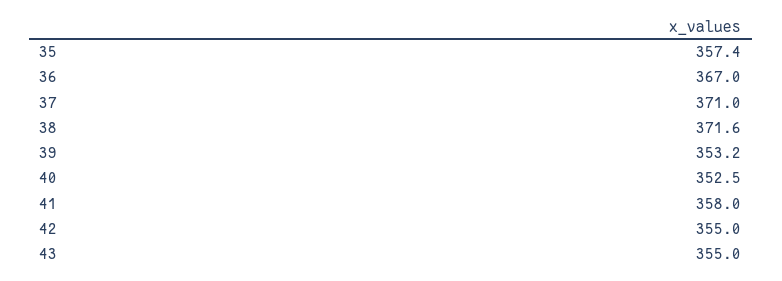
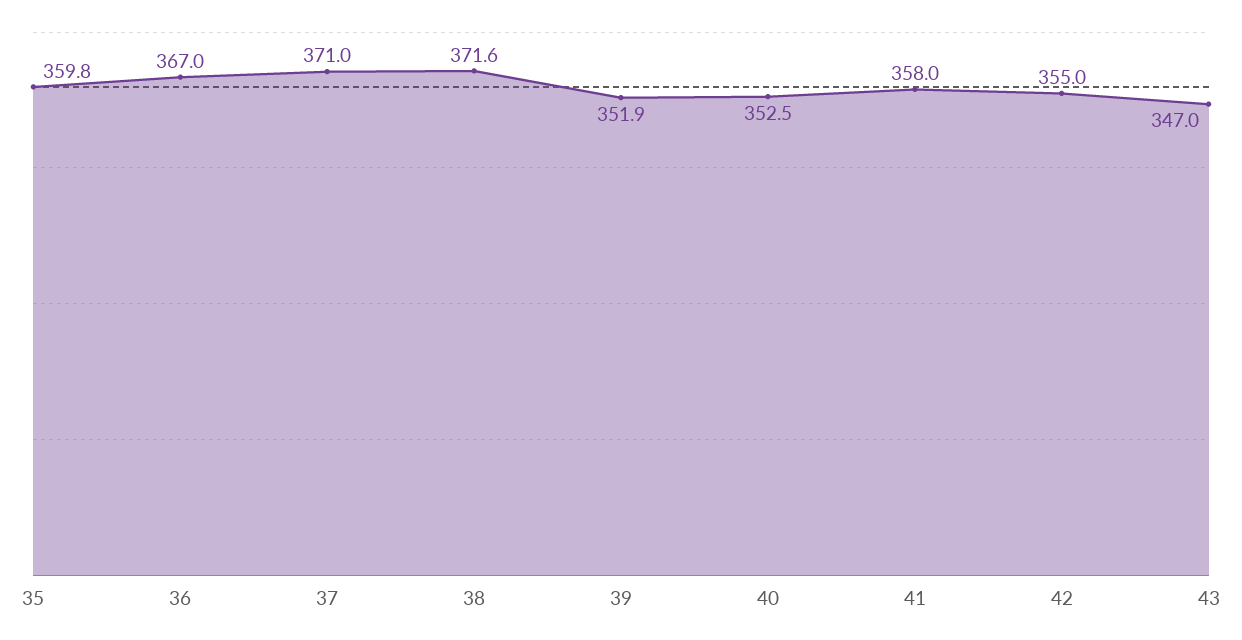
  {
-   "35": 357.4,
+   "35": 359.8,
    "36": 367,
    "37": 371,
    "38": 371.6,
-   "39": 353.2,
+   "39": 351.9,
    "40": 352.5,
    "41": 358,
    "42": 355,
-   "43": 355
+   "43": 347
  }

